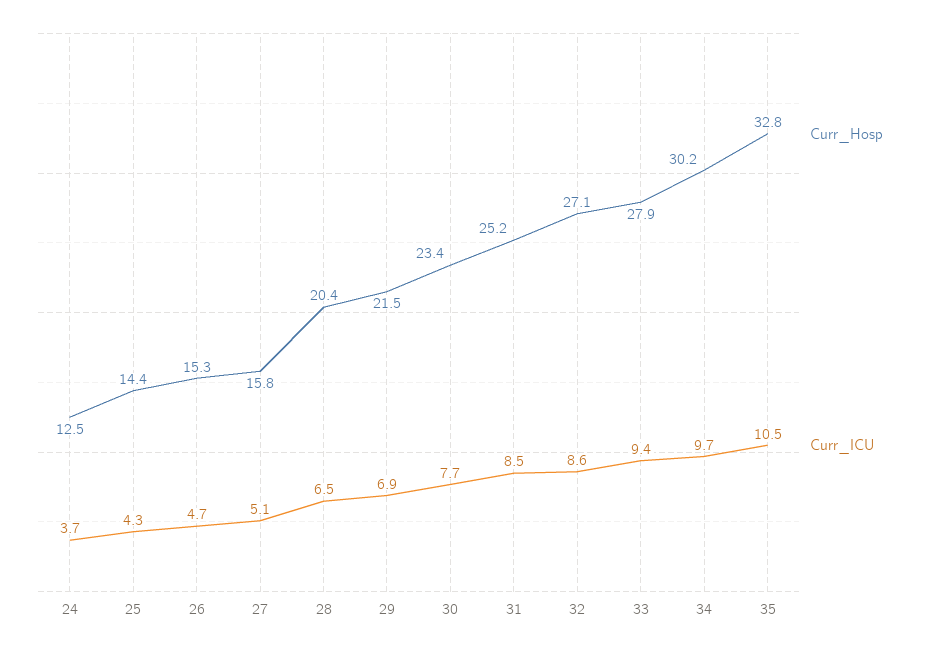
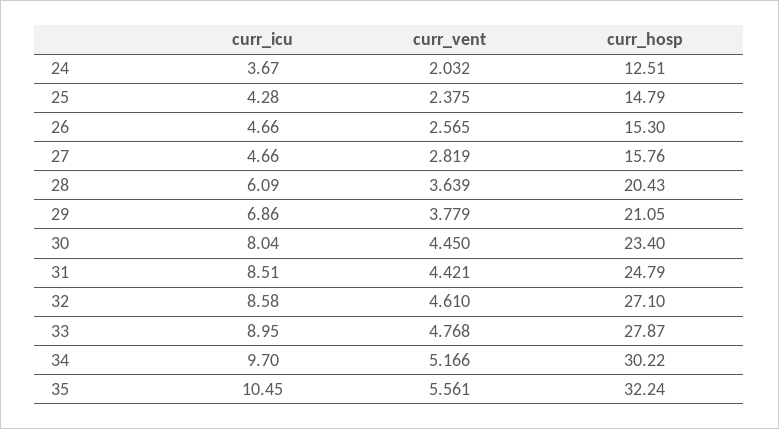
  {
    "Curr_Hosp": {
      "24": 12.51,
-     "25": 14.4,
+     "25": 14.79,
      "26": 15.3,
      "27": 15.76,
      "28": 20.43,
-     "29": 21.5,
+     "29": 21.05,
      "30": 23.4,
-     "31": 25.2,
+     "31": 24.79,
      "32": 27.1,
      "33": 27.87,
      "34": 30.22,
-     "35": 32.8
+     "35": 32.24
    },
    "Curr_ICU": {
      "24": 3.67,
      "25": 4.28,
      "26": 4.66,
-     "27": 5.1,
+     "27": 4.66,
-     "28": 6.5,
+     "28": 6.09,
      "29": 6.86,
-     "30": 7.7,
+     "30": 8.04,
      "31": 8.51,
      "32": 8.58,
-     "33": 9.4,
+     "33": 8.95,
      "34": 9.7,
      "35": 10.45
-   }
+   },
+   "curr_vent": {
+     "24": 2.032,
+     "25": 2.375,
+     "26": 2.565,
+     "27": 2.819,
+     "28": 3.639,
+     "29": 3.779,
+     "30": 4.45,
+     "31": 4.421,
+     "32": 4.61,
+     "33": 4.768,
+     "34": 5.166,
+     "35": 5.561
+   }
  }

